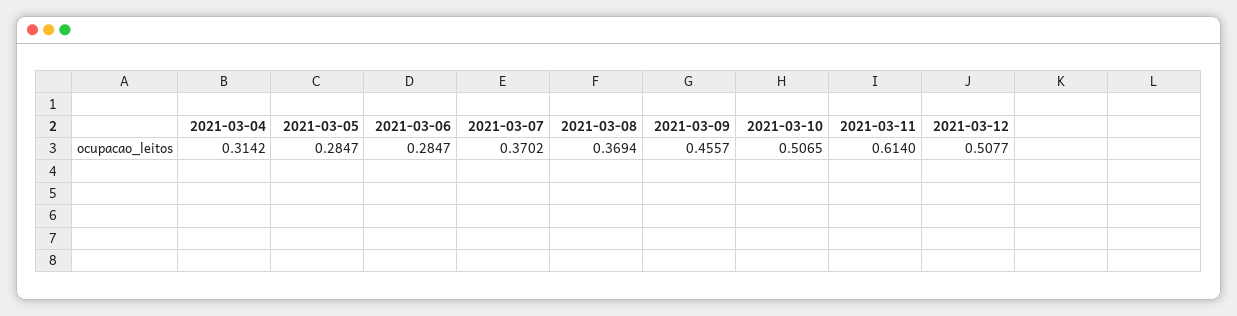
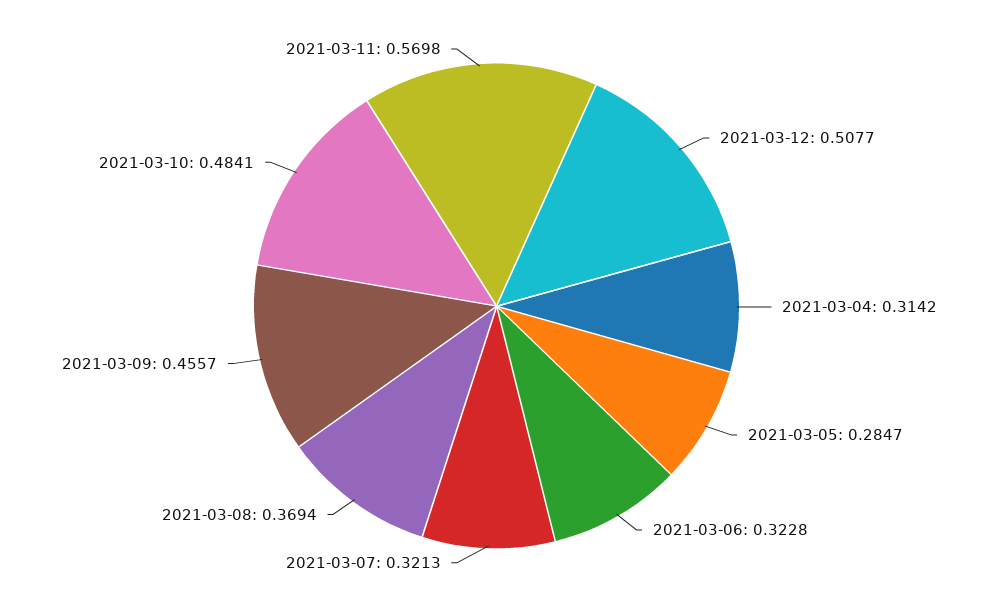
  {
    "2021-03-04": 0.3142,
    "2021-03-05": 0.2847,
-   "2021-03-06": 0.2847,
+   "2021-03-06": 0.3228,
-   "2021-03-07": 0.3702,
+   "2021-03-07": 0.3213,
    "2021-03-08": 0.3694,
    "2021-03-09": 0.4557,
-   "2021-03-10": 0.5065,
+   "2021-03-10": 0.4841,
-   "2021-03-11": 0.614,
+   "2021-03-11": 0.5698,
    "2021-03-12": 0.5077
  }

